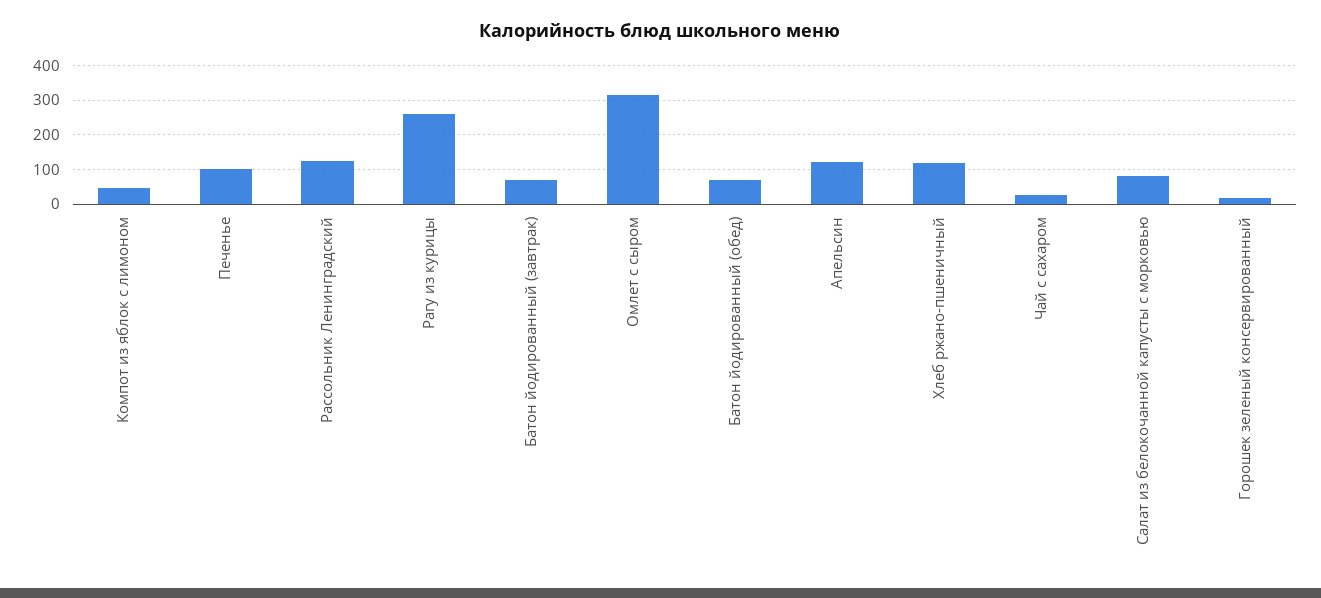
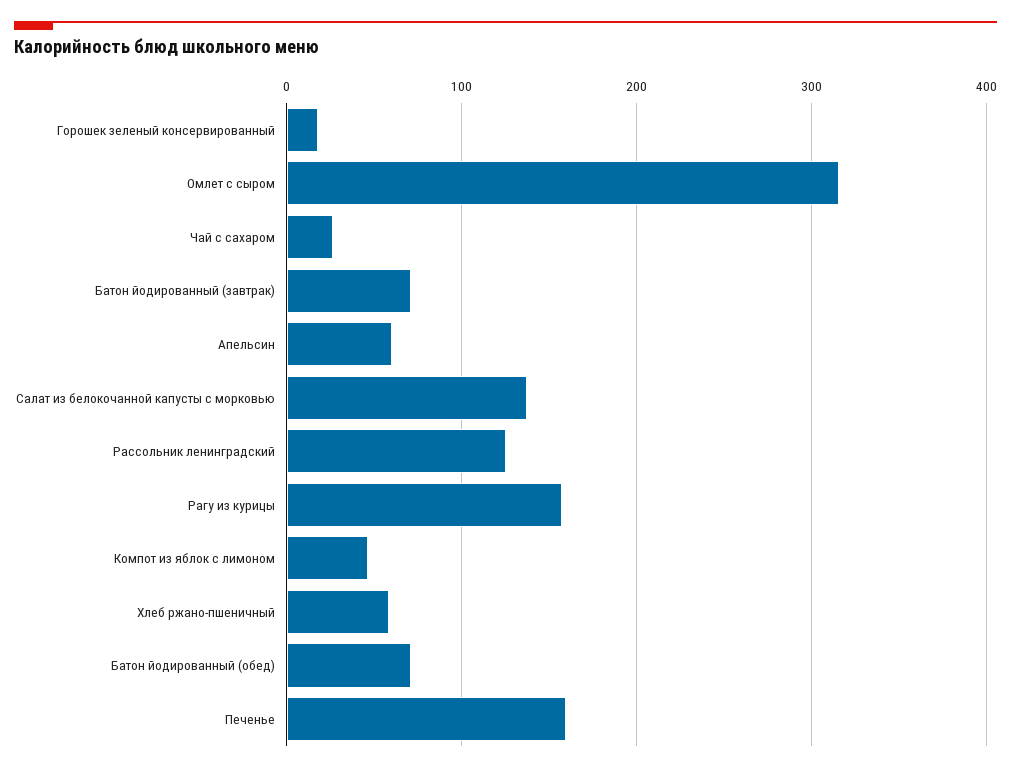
  {
    "Компот из яблок с лимоном": 50,
-   "Печенье": 100,
+   "Печенье": 160,
    "Рассольник Ленинградский": 130,
-   "Рагу из курицы": 260,
+   "Рагу из курицы": 160,
    "Батон йодированный (завтрак)": 70,
    "Омлет с сыром": 320,
    "Батон йодированный (обед)": 70,
-   "Апельсин": 120,
+   "Апельсин": 60,
-   "Хлеб ржано-пшеничный": 120,
+   "Хлеб ржано-пшеничный": 60,
    "Чай с сахаром": 30,
-   "Салат из белокочанной капусты с морковью": 80,
+   "Салат из белокочанной капусты с морковью": 140,
    "Горошек зеленый консервированный": 20
  }

